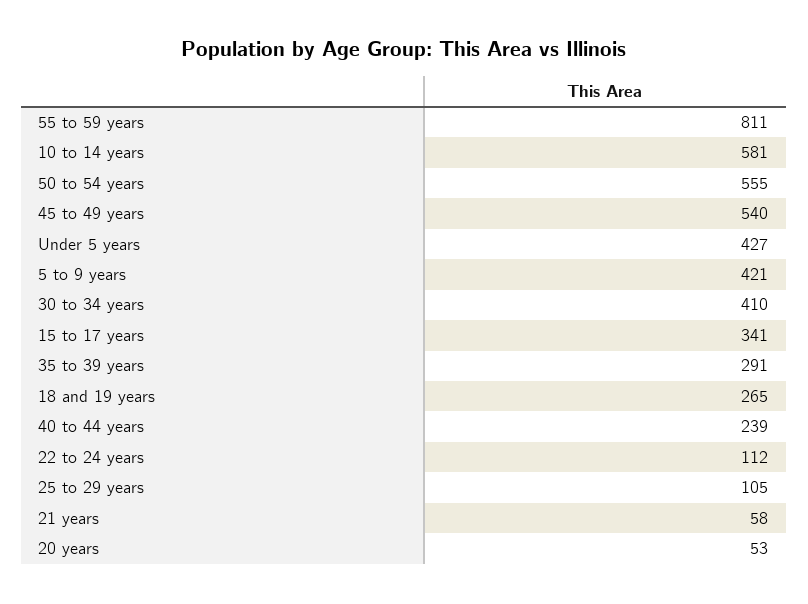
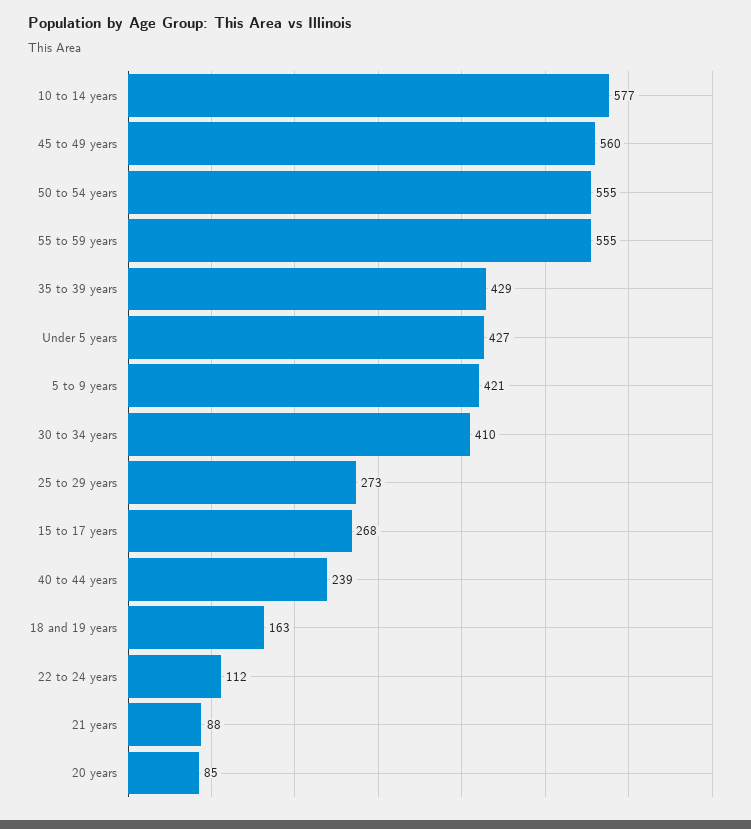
  {
-   "55 to 59 years": 811,
+   "55 to 59 years": 555,
-   "10 to 14 years": 581,
+   "10 to 14 years": 577,
    "50 to 54 years": 555,
-   "45 to 49 years": 540,
+   "45 to 49 years": 560,
    "Under 5 years": 427,
    "5 to 9 years": 421,
    "30 to 34 years": 410,
-   "15 to 17 years": 341,
+   "15 to 17 years": 268,
-   "35 to 39 years": 291,
+   "35 to 39 years": 429,
-   "18 and 19 years": 265,
+   "18 and 19 years": 163,
    "40 to 44 years": 239,
    "22 to 24 years": 112,
-   "25 to 29 years": 105,
+   "25 to 29 years": 273,
-   "21 years": 58,
+   "21 years": 88,
-   "20 years": 53
+   "20 years": 85
  }

